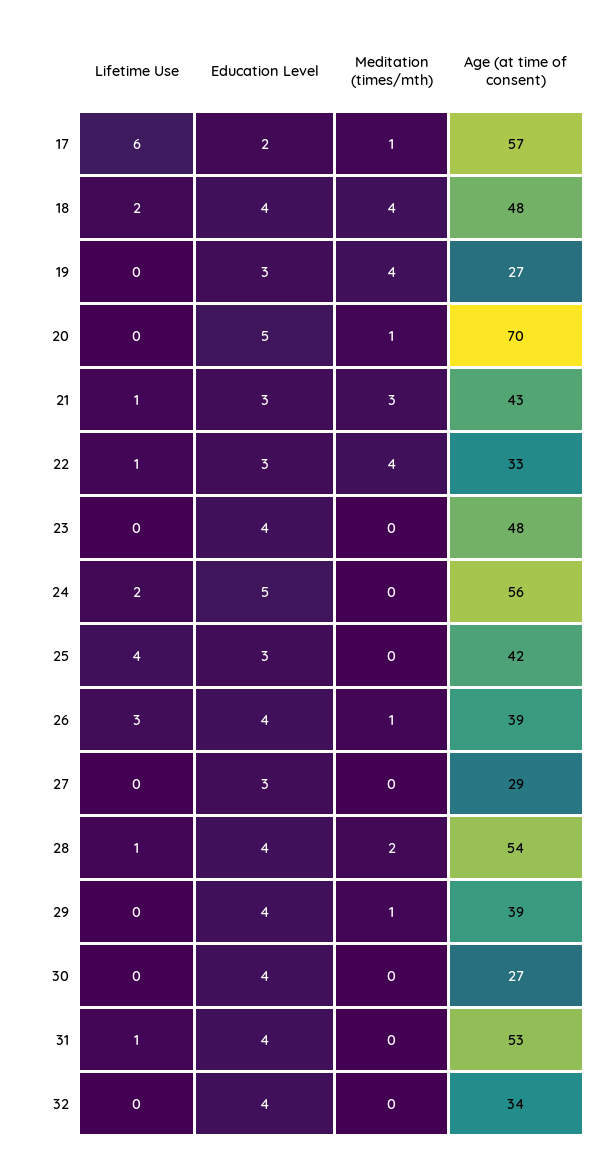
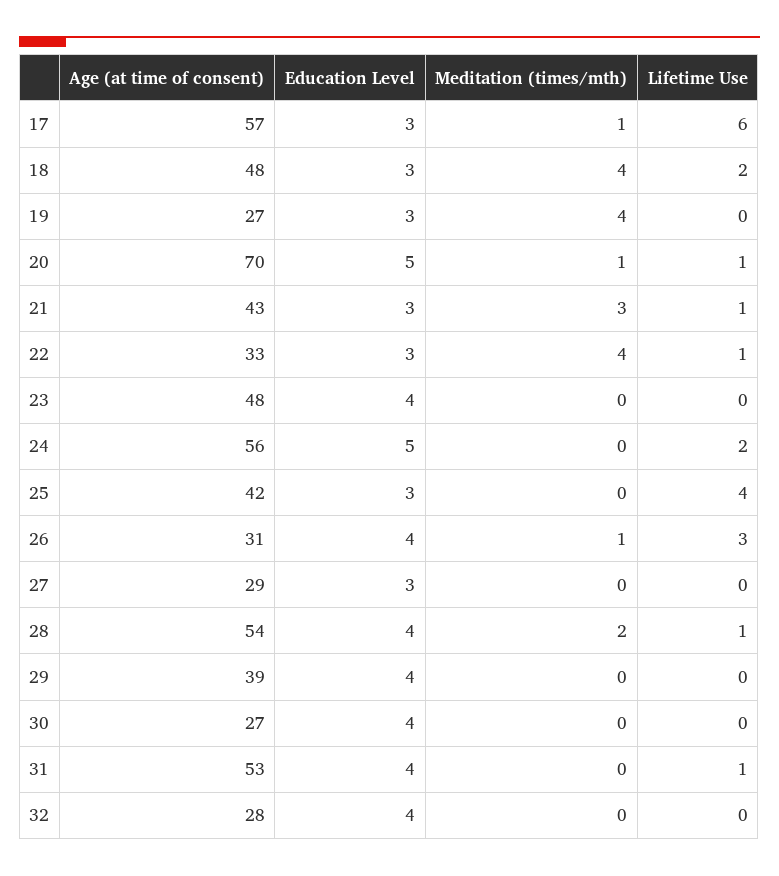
  {
    "Lifetime Use": {
      "17": 6,
      "18": 2,
      "19": 0,
-     "20": 0,
+     "20": 1,
      "21": 1,
      "22": 1,
      "23": 0,
      "24": 2,
      "25": 4,
      "26": 3,
      "27": 0,
      "28": 1,
      "29": 0,
      "30": 0,
      "31": 1,
      "32": 0
    },
    "Education Level": {
-     "17": 2,
+     "17": 3,
-     "18": 4,
+     "18": 3,
      "19": 3,
      "20": 5,
      "21": 3,
      "22": 3,
      "23": 4,
      "24": 5,
      "25": 3,
      "26": 4,
      "27": 3,
      "28": 4,
      "29": 4,
      "30": 4,
      "31": 4,
      "32": 4
    },
    "Meditation (times/mth)": {
      "17": 1,
      "18": 4,
      "19": 4,
      "20": 1,
      "21": 3,
      "22": 4,
      "23": 0,
      "24": 0,
      "25": 0,
      "26": 1,
      "27": 0,
      "28": 2,
-     "29": 1,
+     "29": 0,
      "30": 0,
      "31": 0,
      "32": 0
    },
    "Age (at time of consent)": {
      "17": 57,
      "18": 48,
      "19": 27,
      "20": 70,
      "21": 43,
      "22": 33,
      "23": 48,
      "24": 56,
      "25": 42,
-     "26": 39,
+     "26": 31,
      "27": 29,
      "28": 54,
      "29": 39,
      "30": 27,
      "31": 53,
-     "32": 34
+     "32": 28
    }
  }

